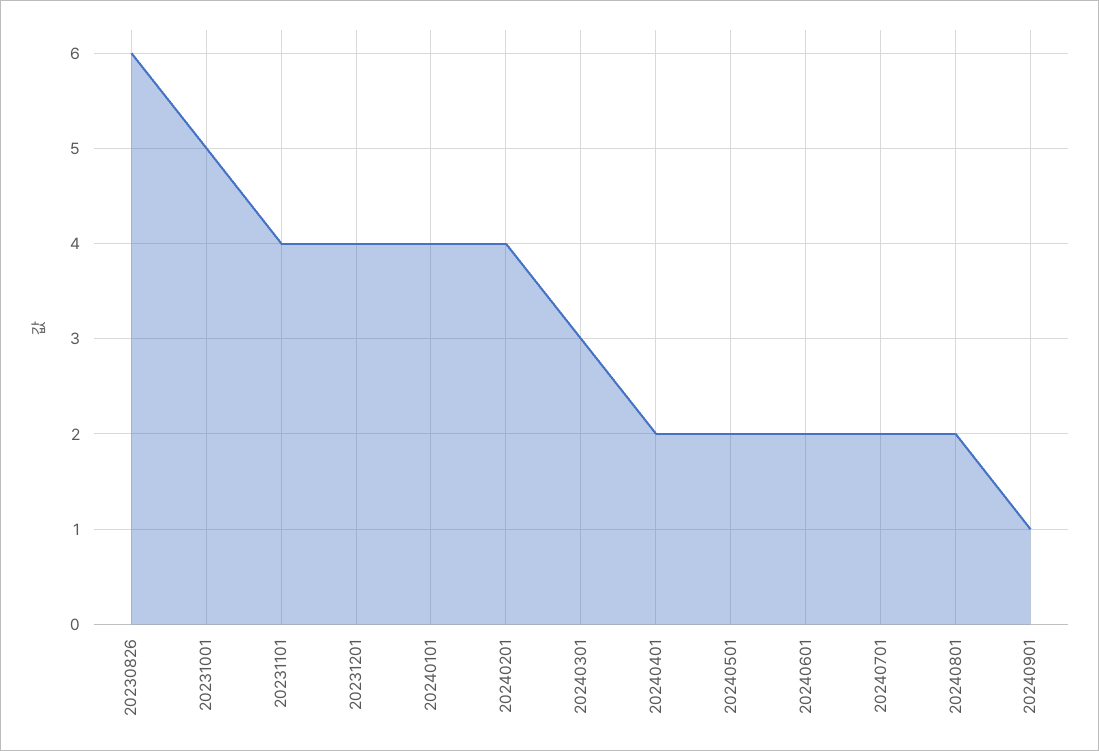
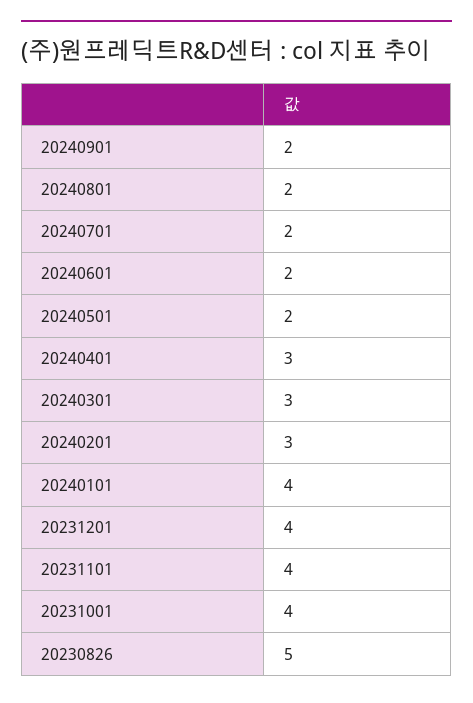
  {
-   "20230826": 6,
+   "20230826": 5,
-   "20231001": 5,
+   "20231001": 4,
    "20231101": 4,
    "20231201": 4,
    "20240101": 4,
-   "20240201": 4,
+   "20240201": 3,
    "20240301": 3,
-   "20240401": 2,
+   "20240401": 3,
    "20240501": 2,
    "20240601": 2,
    "20240701": 2,
    "20240801": 2,
-   "20240901": 1
+   "20240901": 2
  }

